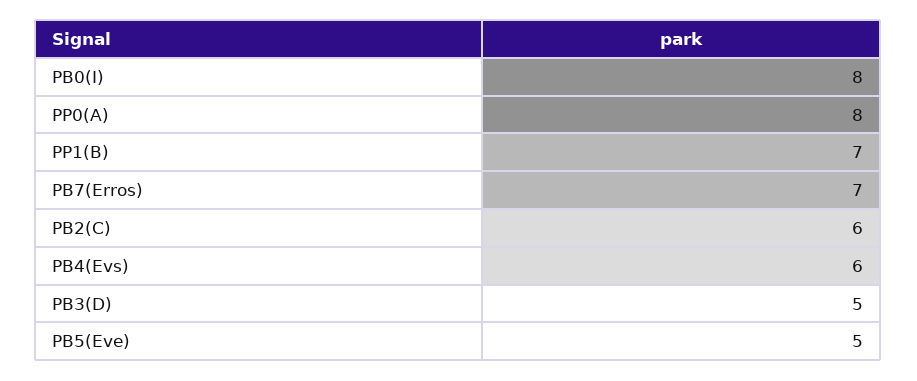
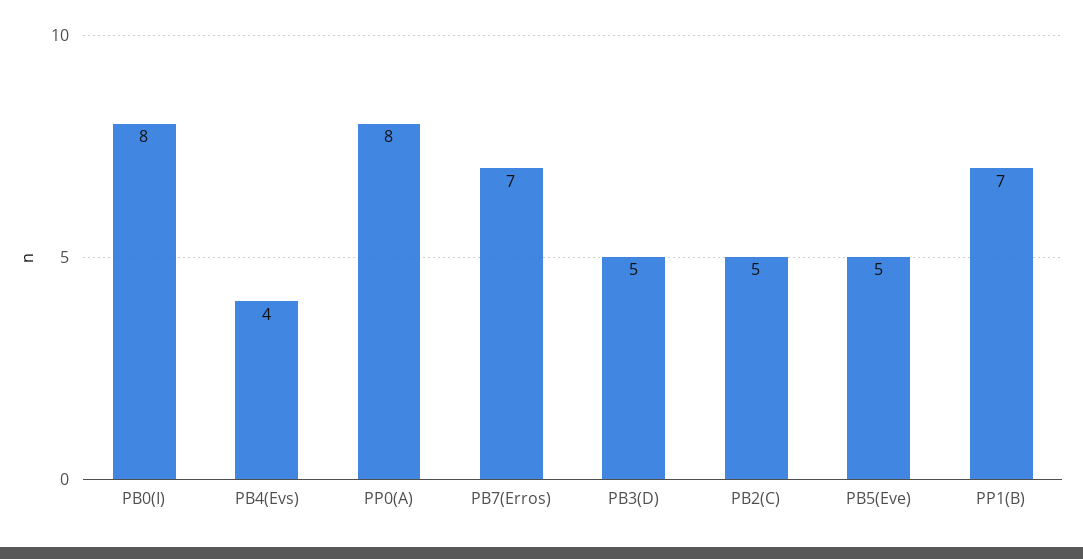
  {
    "PB0(I)": 8,
    "PP0(A)": 8,
    "PP1(B)": 7,
    "PB7(Erros)": 7,
-   "PB2(C)": 6,
+   "PB2(C)": 5,
-   "PB4(Evs)": 6,
+   "PB4(Evs)": 4,
    "PB3(D)": 5,
    "PB5(Eve)": 5
  }

